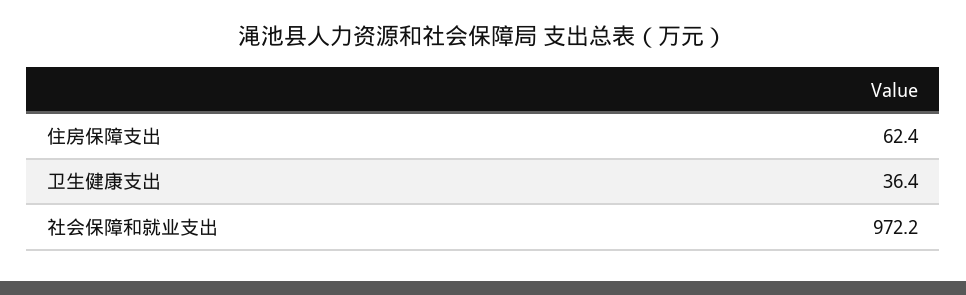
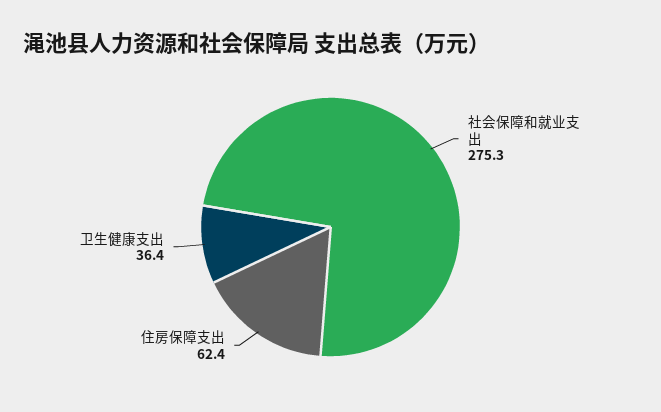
  {
    "住房保障支出": 62.4,
    "卫生健康支出": 36.4,
-   "社会保障和就业支出": 972.2
+   "社会保障和就业支出": 275.3
  }

